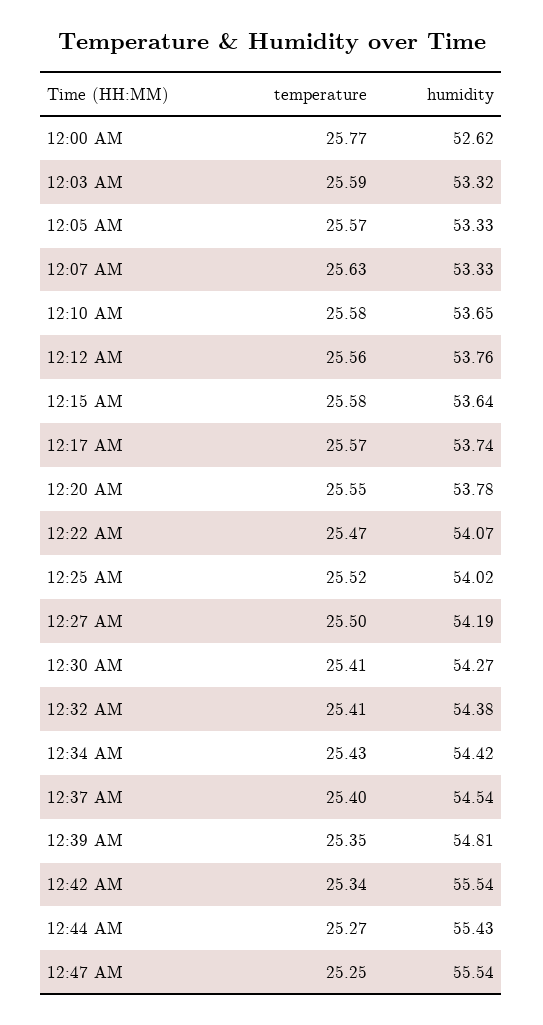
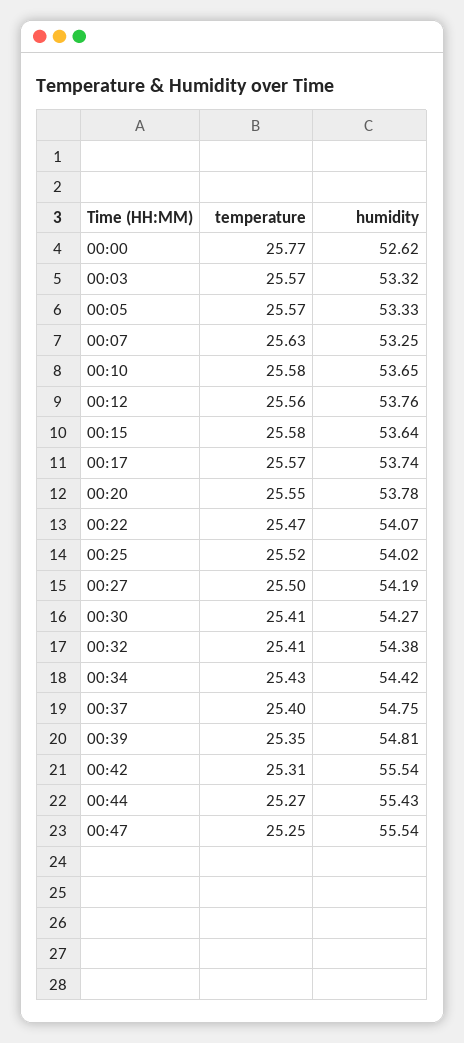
  {
    "temperature": {
      "12:00 AM": 25.77,
-     "12:03 AM": 25.59,
+     "12:03 AM": 25.57,
      "12:05 AM": 25.57,
      "12:07 AM": 25.63,
      "12:10 AM": 25.58,
      "12:12 AM": 25.56,
      "12:15 AM": 25.58,
      "12:17 AM": 25.57,
      "12:20 AM": 25.55,
      "12:22 AM": 25.47,
      "12:25 AM": 25.52,
      "12:27 AM": 25.5,
      "12:30 AM": 25.41,
      "12:32 AM": 25.41,
      "12:34 AM": 25.43,
      "12:37 AM": 25.4,
      "12:39 AM": 25.35,
-     "12:42 AM": 25.34,
+     "12:42 AM": 25.31,
      "12:44 AM": 25.27,
      "12:47 AM": 25.25
    },
    "humidity": {
      "12:00 AM": 52.62,
      "12:03 AM": 53.32,
      "12:05 AM": 53.33,
-     "12:07 AM": 53.33,
+     "12:07 AM": 53.25,
      "12:10 AM": 53.65,
      "12:12 AM": 53.76,
      "12:15 AM": 53.64,
      "12:17 AM": 53.74,
      "12:20 AM": 53.78,
      "12:22 AM": 54.07,
      "12:25 AM": 54.02,
      "12:27 AM": 54.19,
      "12:30 AM": 54.27,
      "12:32 AM": 54.38,
      "12:34 AM": 54.42,
-     "12:37 AM": 54.54,
+     "12:37 AM": 54.75,
      "12:39 AM": 54.81,
      "12:42 AM": 55.54,
      "12:44 AM": 55.43,
      "12:47 AM": 55.54
    }
  }

